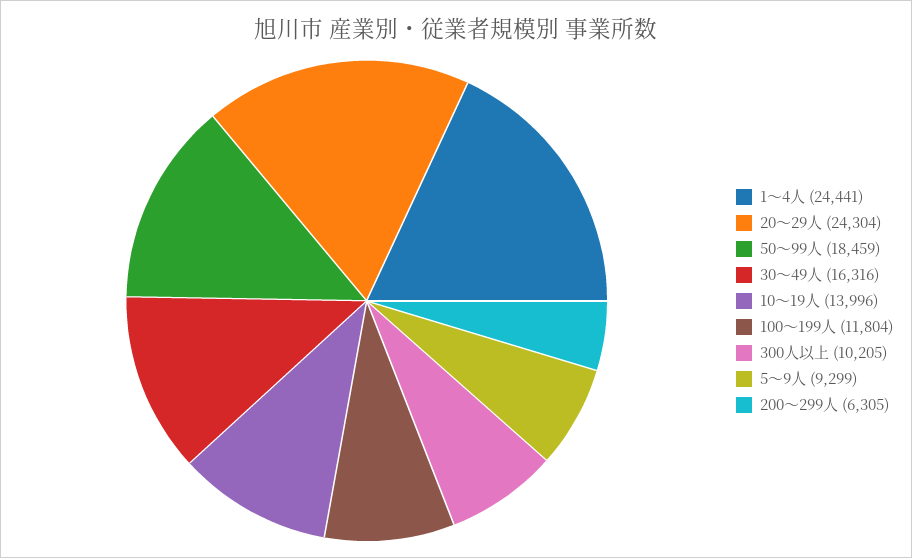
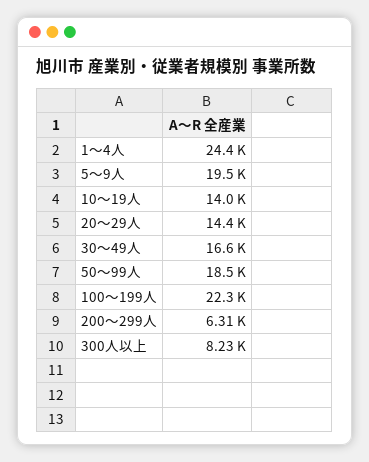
  {
    "1～4人": 24441,
-   "20～29人": 24304,
+   "20～29人": 14400,
    "50～99人": 18459,
-   "30～49人": 16316,
+   "30～49人": 16600,
    "10～19人": 13996,
-   "100～199人": 11804,
+   "100～199人": 22300,
-   "300人以上": 10205,
+   "300人以上": 8230,
-   "5～9人": 9299,
+   "5～9人": 19500,
    "200～299人": 6305
  }

